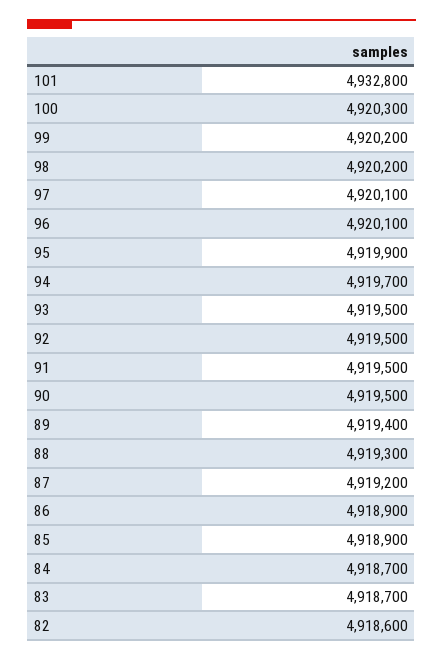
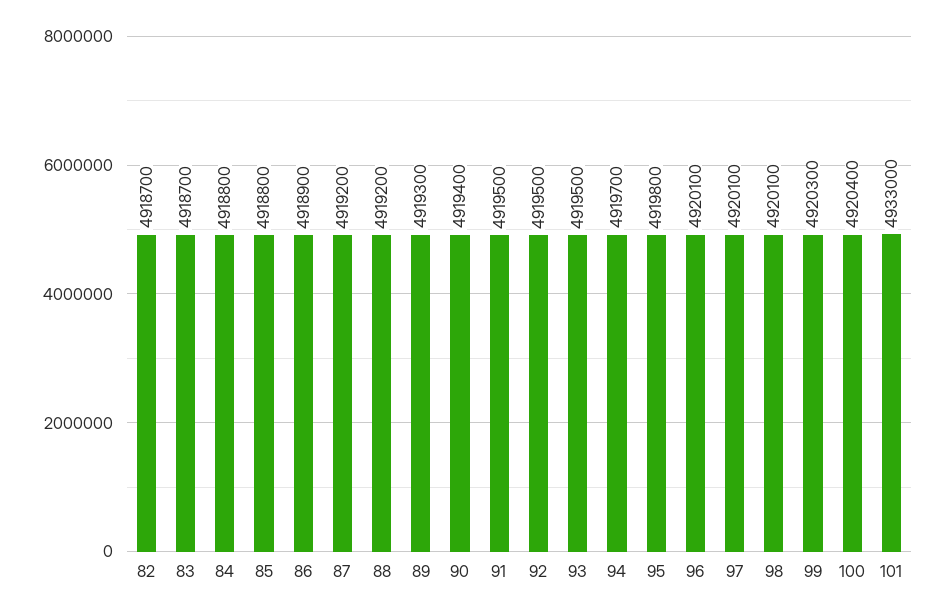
  {
-   "101": 4932800,
+   "101": 4933000,
-   "100": 4920300,
+   "100": 4920400,
-   "99": 4920200,
+   "99": 4920300,
-   "98": 4920200,
+   "98": 4920100,
    "97": 4920100,
    "96": 4920100,
-   "95": 4919900,
+   "95": 4919800,
    "94": 4919700,
    "93": 4919500,
    "92": 4919500,
    "91": 4919500,
-   "90": 4919500,
+   "90": 4919400,
-   "89": 4919400,
+   "89": 4919300,
-   "88": 4919300,
+   "88": 4919200,
    "87": 4919200,
    "86": 4918900,
-   "85": 4918900,
+   "85": 4918800,
-   "84": 4918700,
+   "84": 4918800,
    "83": 4918700,
-   "82": 4918600
+   "82": 4918700
  }

